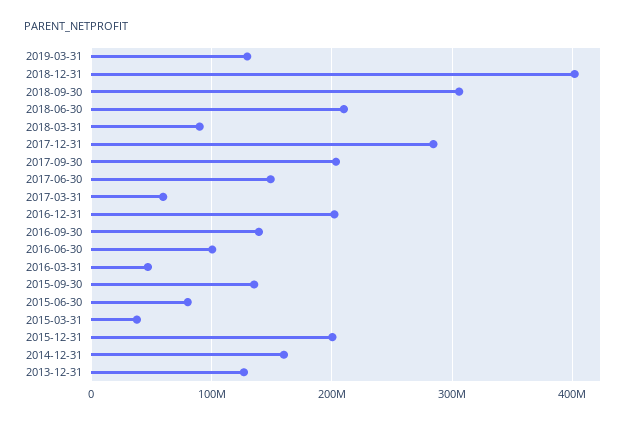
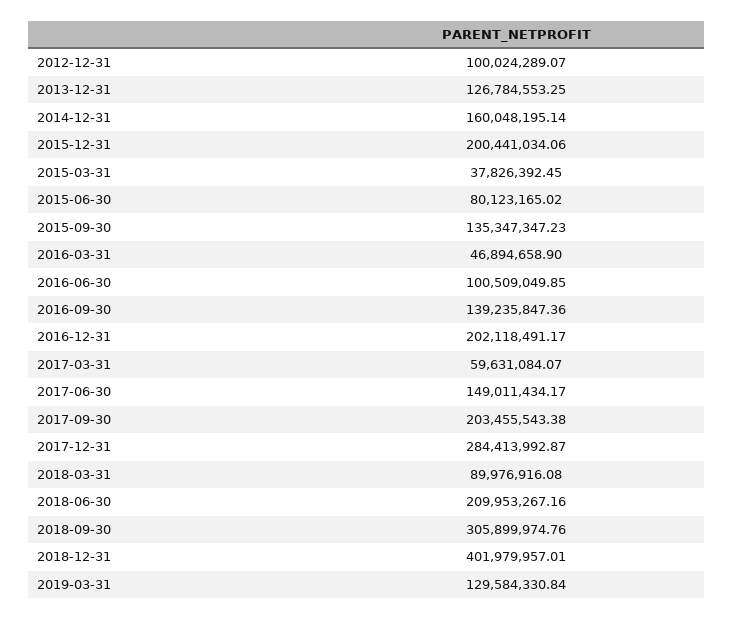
  {
    "2019-03-31": 129584330.84,
    "2018-12-31": 401979957.01,
    "2018-09-30": 305899974.76,
    "2018-06-30": 209953267.16,
    "2018-03-31": 89976916.08,
    "2017-12-31": 284413992.87,
    "2017-09-30": 203455543.38,
    "2017-06-30": 149011434.17,
    "2017-03-31": 59631084.07,
    "2016-12-31": 202118491.17,
    "2016-09-30": 139235847.36,
    "2016-06-30": 100509049.85,
    "2016-03-31": 46894658.9,
    "2015-09-30": 135347347.23,
    "2015-06-30": 80123165.02,
    "2015-03-31": 37826392.45,
    "2015-12-31": 200441034.06,
    "2014-12-31": 160048195.14,
-   "2013-12-31": 126784553.25
+   "2013-12-31": 126784553.25,
+   "2012-12-31": 100024289.07
  }

